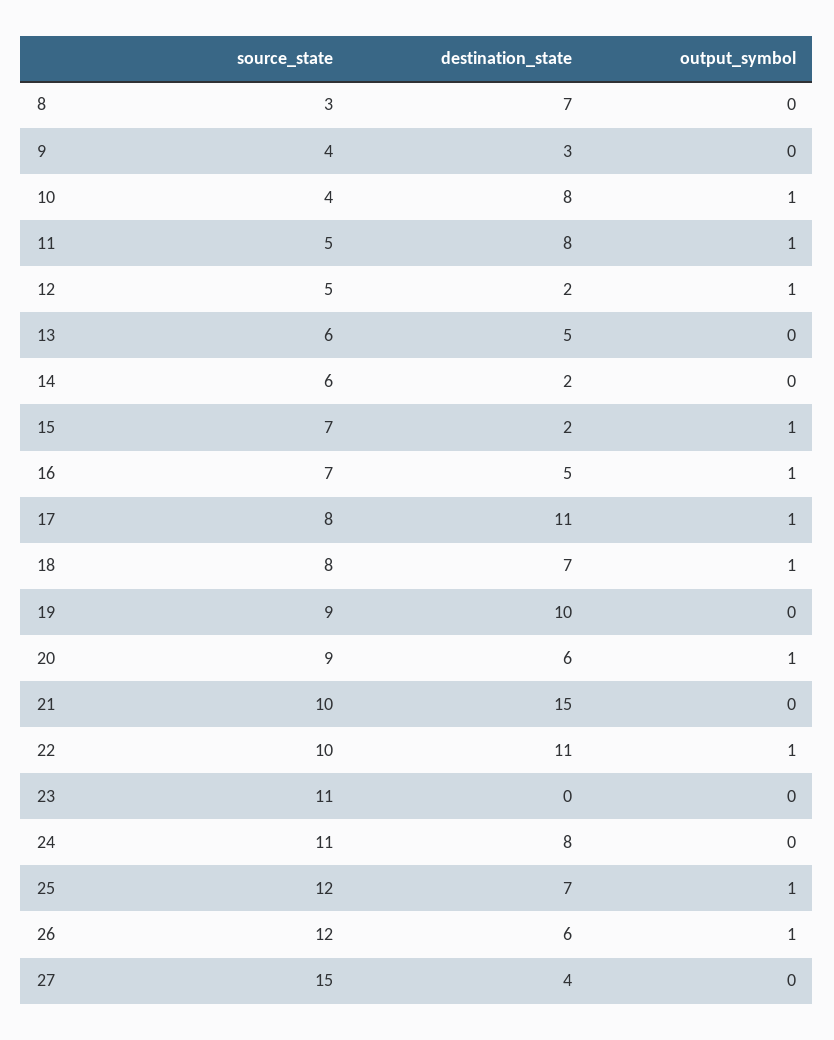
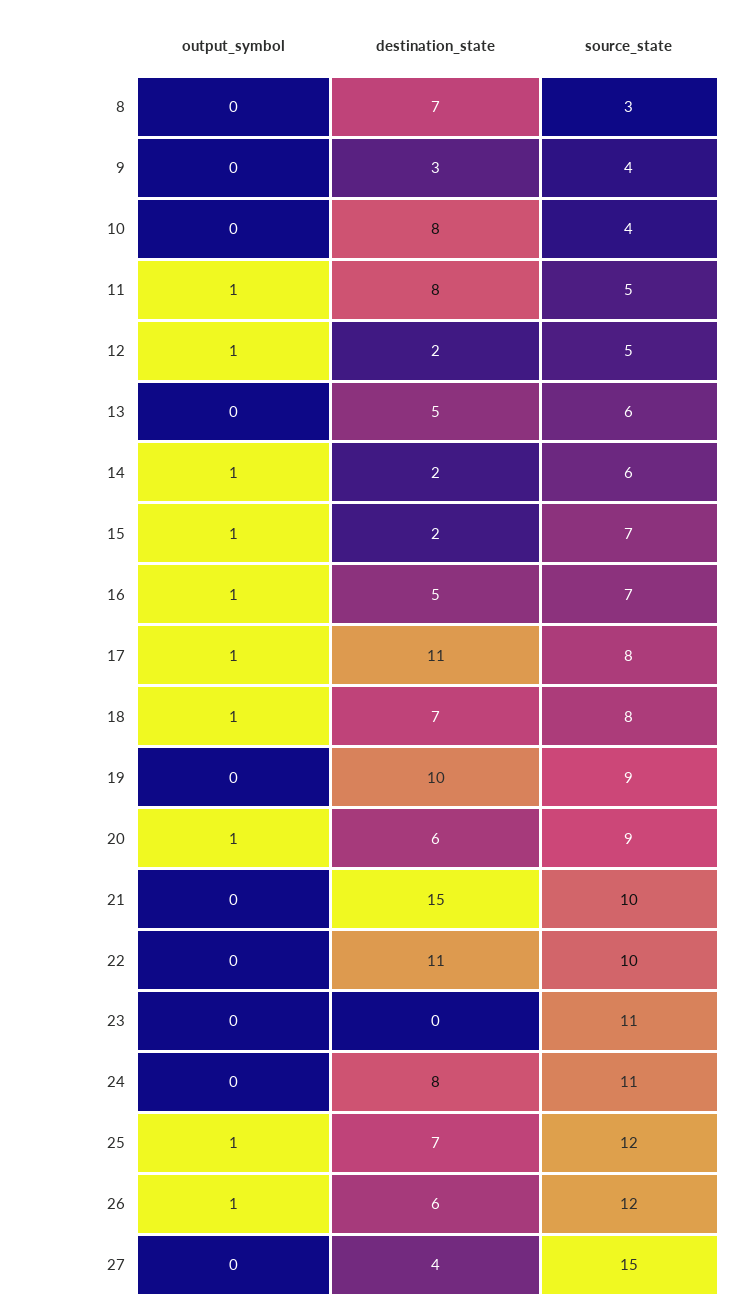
  {
    "source_state": {
      "8": 3,
      "9": 4,
      "10": 4,
      "11": 5,
      "12": 5,
      "13": 6,
      "14": 6,
      "15": 7,
      "16": 7,
      "17": 8,
      "18": 8,
      "19": 9,
      "20": 9,
      "21": 10,
      "22": 10,
      "23": 11,
      "24": 11,
      "25": 12,
      "26": 12,
      "27": 15
    },
    "destination_state": {
      "8": 7,
      "9": 3,
      "10": 8,
      "11": 8,
      "12": 2,
      "13": 5,
      "14": 2,
      "15": 2,
      "16": 5,
      "17": 11,
      "18": 7,
      "19": 10,
      "20": 6,
      "21": 15,
      "22": 11,
      "23": 0,
      "24": 8,
      "25": 7,
      "26": 6,
      "27": 4
    },
    "output_symbol": {
      "8": 0,
      "9": 0,
-     "10": 1,
+     "10": 0,
      "11": 1,
      "12": 1,
      "13": 0,
-     "14": 0,
+     "14": 1,
      "15": 1,
      "16": 1,
      "17": 1,
      "18": 1,
      "19": 0,
      "20": 1,
      "21": 0,
-     "22": 1,
+     "22": 0,
      "23": 0,
      "24": 0,
      "25": 1,
      "26": 1,
      "27": 0
    }
  }

